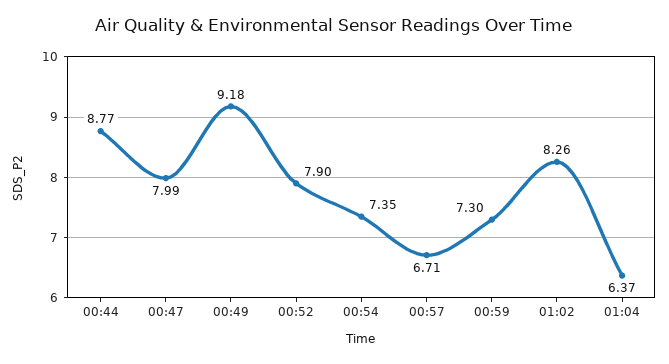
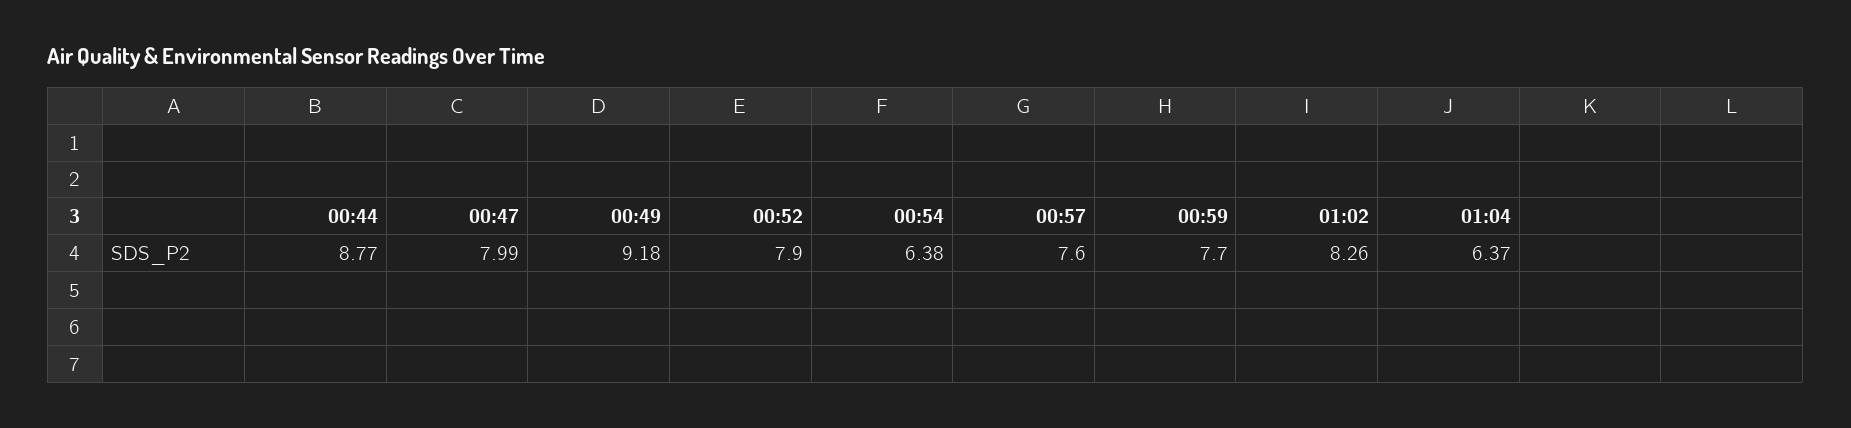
  {
    "00:44": 8.77,
    "00:47": 7.99,
    "00:49": 9.18,
    "00:52": 7.9,
-   "00:54": 7.35,
+   "00:54": 6.38,
-   "00:57": 6.71,
+   "00:57": 7.6,
-   "00:59": 7.3,
+   "00:59": 7.7,
    "01:02": 8.26,
    "01:04": 6.37
  }

